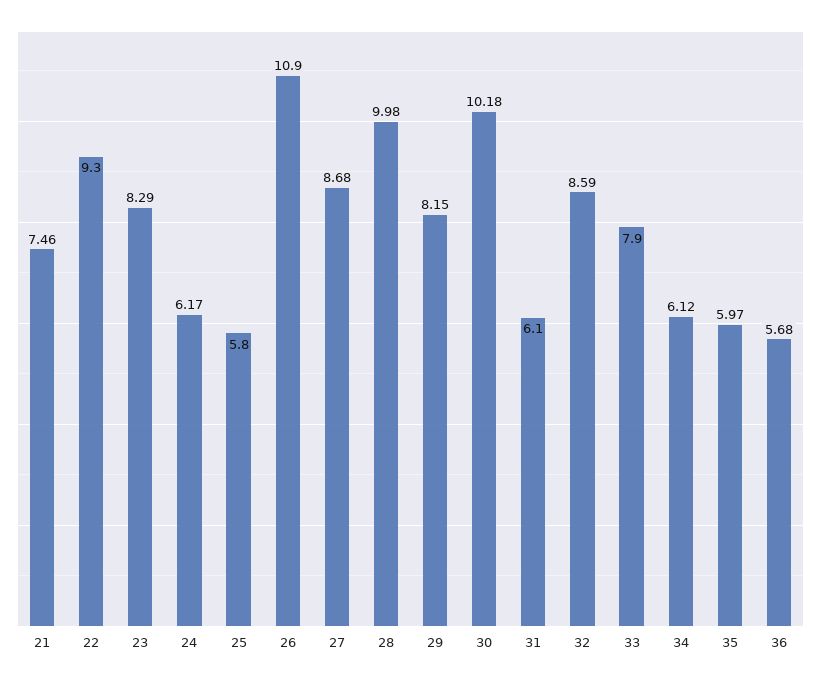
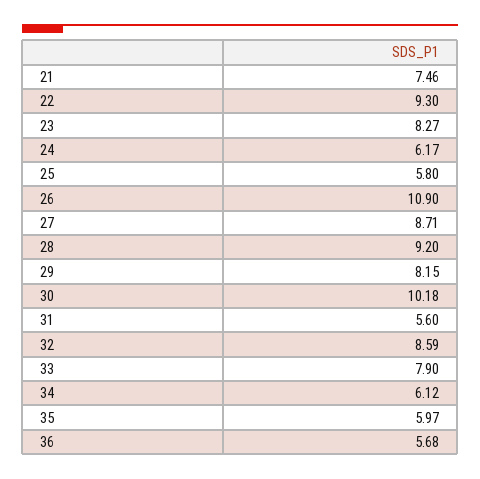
  {
    "21": 7.46,
    "22": 9.3,
-   "23": 8.29,
+   "23": 8.27,
    "24": 6.17,
    "25": 5.8,
    "26": 10.9,
-   "27": 8.68,
+   "27": 8.71,
-   "28": 9.98,
+   "28": 9.2,
    "29": 8.15,
    "30": 10.18,
-   "31": 6.1,
+   "31": 5.6,
    "32": 8.59,
    "33": 7.9,
    "34": 6.12,
    "35": 5.97,
    "36": 5.68
  }

